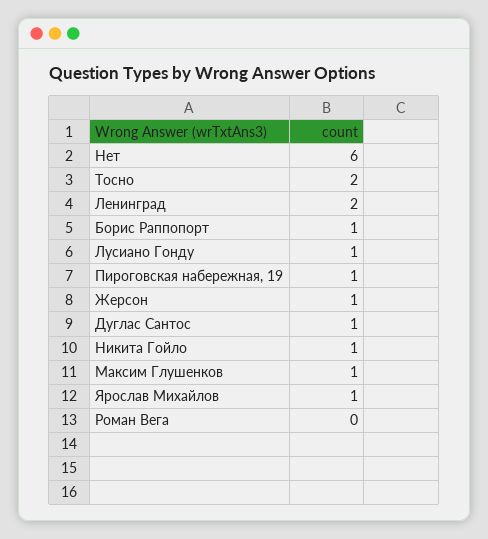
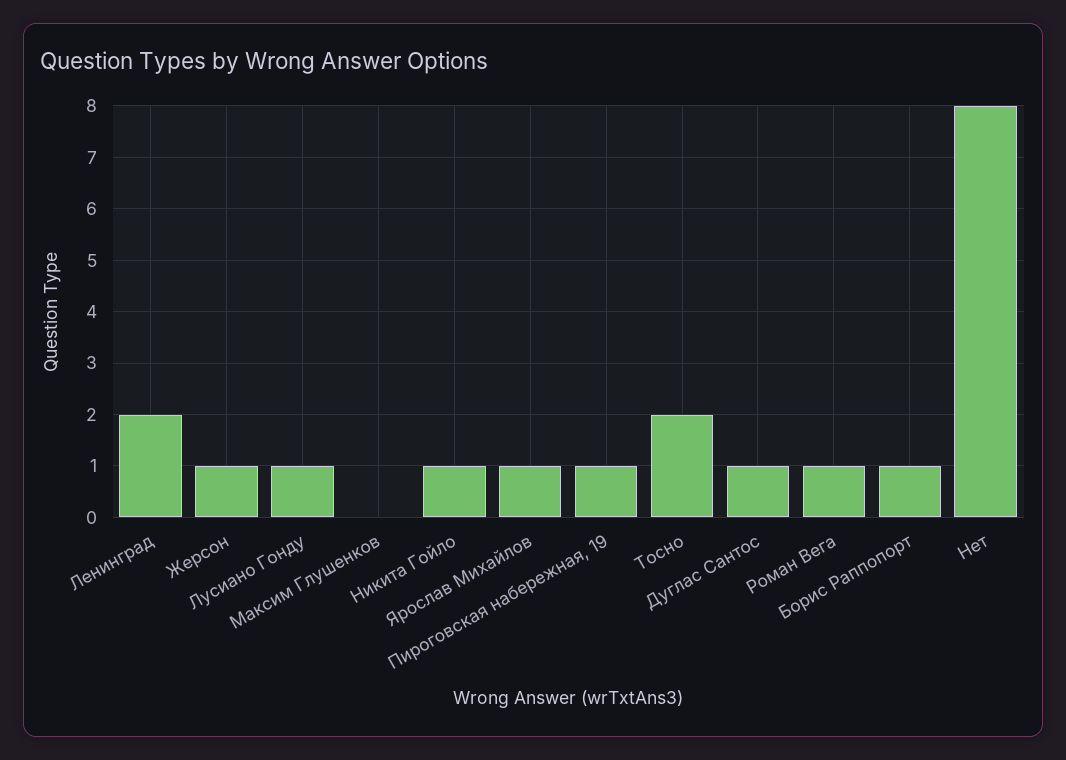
  {
-   "Нет": 6,
+   "Нет": 8,
    "Тосно": 2,
    "Ленинград": 2,
    "Борис Раппопорт": 1,
    "Лусиано Гонду": 1,
    "Пироговская набережная, 19": 1,
    "Жерсон": 1,
    "Дуглас Сантос": 1,
    "Никита Гойло": 1,
-   "Максим Глушенков": 1,
+   "Максим Глушенков": 0,
    "Ярослав Михайлов": 1,
-   "Роман Вега": 0
+   "Роман Вега": 1
  }

